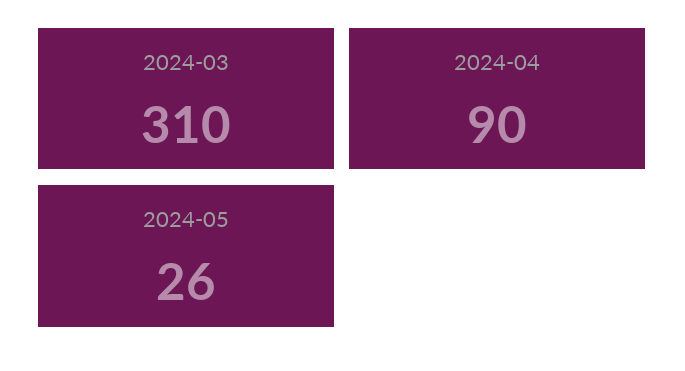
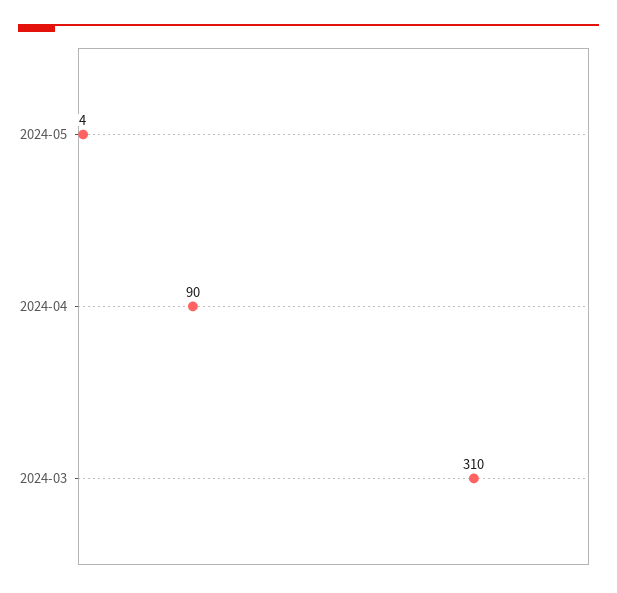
  {
    "2024-03": 310,
    "2024-04": 90,
-   "2024-05": 26
+   "2024-05": 4
  }

